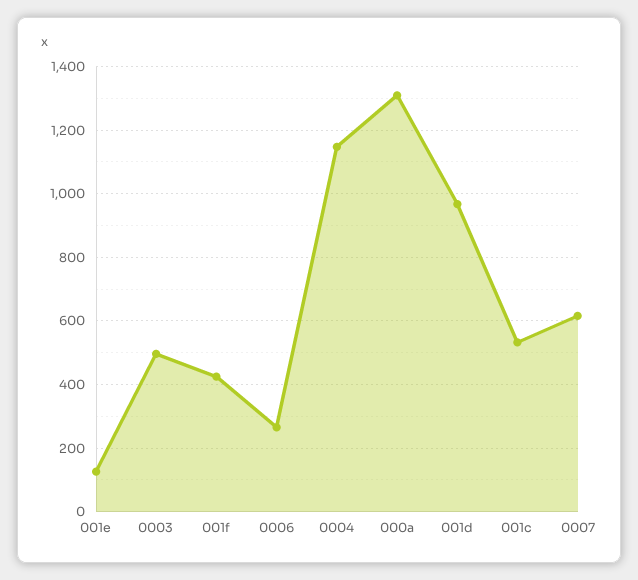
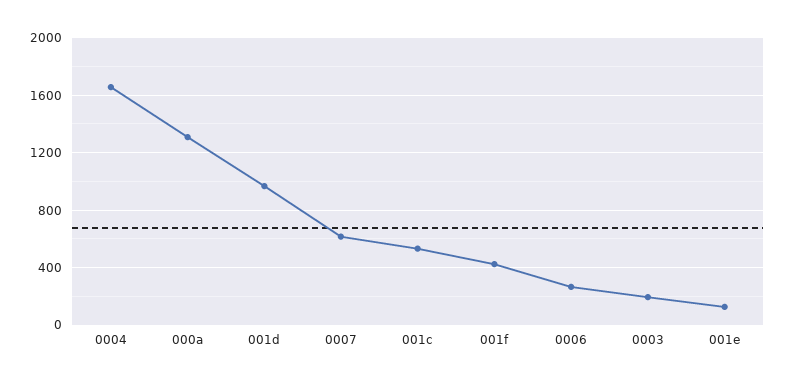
  {
    "001e": 120,
-   "0003": 500,
+   "0003": 200,
    "001f": 420,
    "0006": 260,
-   "0004": 1140,
+   "0004": 1650,
    "000a": 1300,
    "001d": 960,
    "001c": 540,
    "0007": 620
  }

